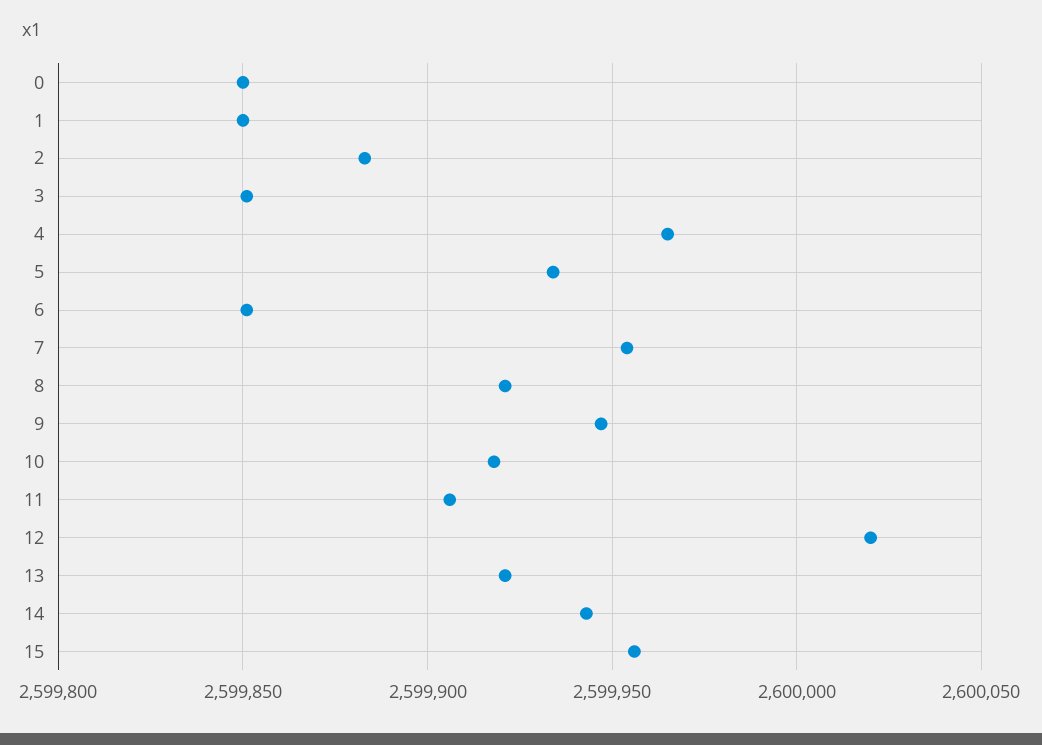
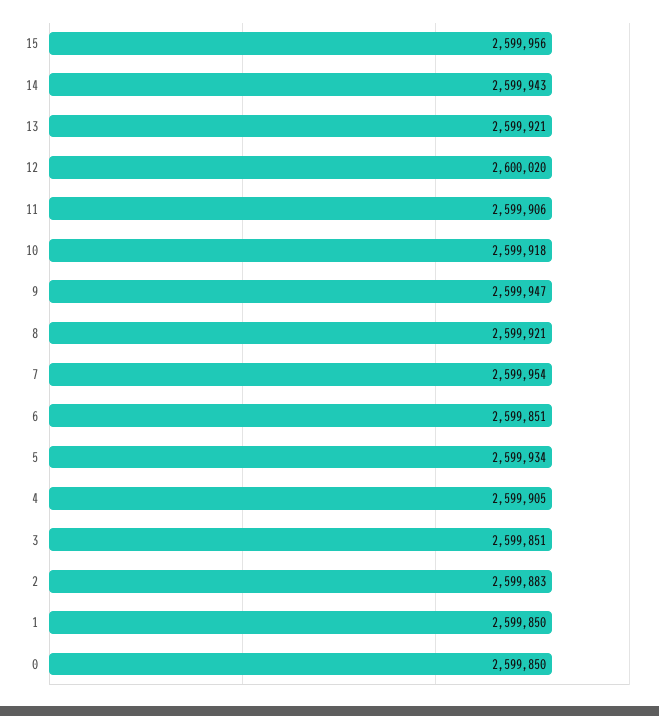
  {
    "0": 2599850,
    "1": 2599850,
    "2": 2599883,
    "3": 2599851,
-   "4": 2599965,
+   "4": 2599905,
    "5": 2599934,
    "6": 2599851,
    "7": 2599954,
    "8": 2599921,
    "9": 2599947,
    "10": 2599918,
    "11": 2599906,
    "12": 2600020,
    "13": 2599921,
    "14": 2599943,
    "15": 2599956
  }

